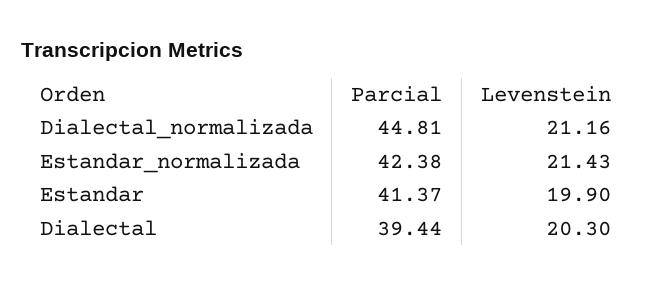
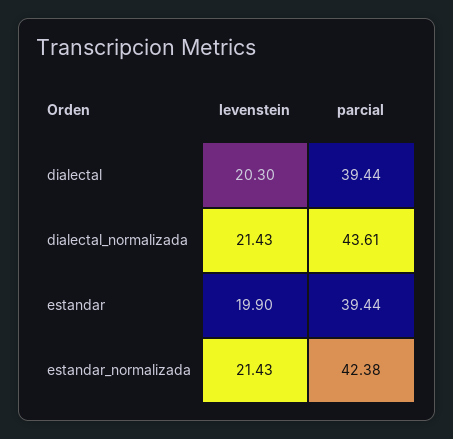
  {
    "Parcial": {
-     "Dialectal_normalizada": 44.81,
+     "Dialectal_normalizada": 43.61,
      "Estandar_normalizada": 42.38,
-     "Estandar": 41.37,
+     "Estandar": 39.44,
      "Dialectal": 39.44
    },
    "Levenstein": {
-     "Dialectal_normalizada": 21.16,
+     "Dialectal_normalizada": 21.43,
      "Estandar_normalizada": 21.43,
      "Estandar": 19.9,
      "Dialectal": 20.3
    }
  }

